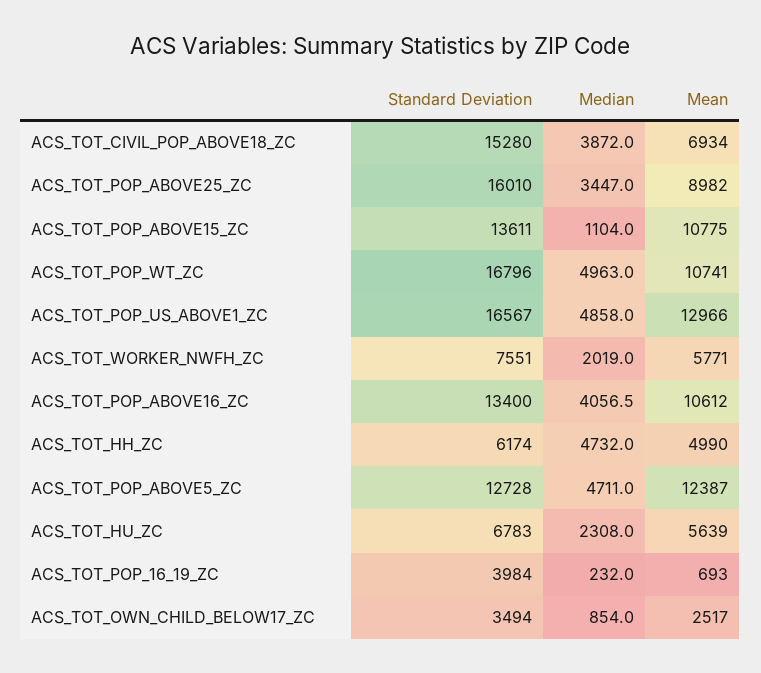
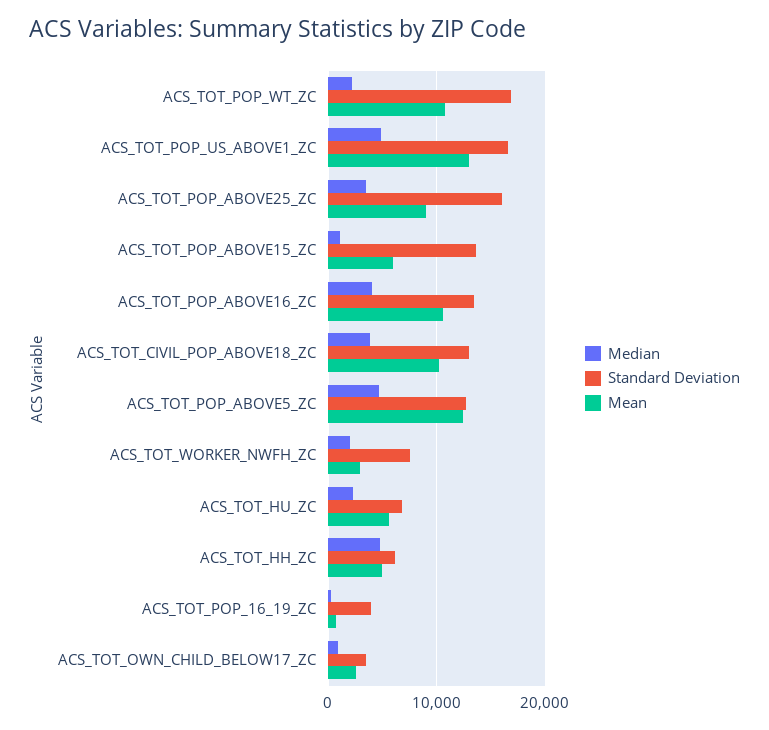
  {
    "Standard Deviation": {
-     "ACS_TOT_CIVIL_POP_ABOVE18_ZC": 15280,
+     "ACS_TOT_CIVIL_POP_ABOVE18_ZC": 13000,
      "ACS_TOT_POP_ABOVE25_ZC": 16010,
      "ACS_TOT_POP_ABOVE15_ZC": 13611,
      "ACS_TOT_POP_WT_ZC": 16796,
      "ACS_TOT_POP_US_ABOVE1_ZC": 16567,
      "ACS_TOT_WORKER_NWFH_ZC": 7551,
      "ACS_TOT_POP_ABOVE16_ZC": 13400,
      "ACS_TOT_HH_ZC": 6174,
      "ACS_TOT_POP_ABOVE5_ZC": 12728,
      "ACS_TOT_HU_ZC": 6783,
      "ACS_TOT_POP_16_19_ZC": 3984,
      "ACS_TOT_OWN_CHILD_BELOW17_ZC": 3494
    },
    "Median": {
      "ACS_TOT_CIVIL_POP_ABOVE18_ZC": 3872,
      "ACS_TOT_POP_ABOVE25_ZC": 3447,
      "ACS_TOT_POP_ABOVE15_ZC": 1104,
-     "ACS_TOT_POP_WT_ZC": 4963,
+     "ACS_TOT_POP_WT_ZC": 2000,
      "ACS_TOT_POP_US_ABOVE1_ZC": 4858,
      "ACS_TOT_WORKER_NWFH_ZC": 2019,
      "ACS_TOT_POP_ABOVE16_ZC": 4056.5,
      "ACS_TOT_HH_ZC": 4732,
      "ACS_TOT_POP_ABOVE5_ZC": 4711,
      "ACS_TOT_HU_ZC": 2308,
      "ACS_TOT_POP_16_19_ZC": 232,
      "ACS_TOT_OWN_CHILD_BELOW17_ZC": 854
    },
    "Mean": {
-     "ACS_TOT_CIVIL_POP_ABOVE18_ZC": 6934,
+     "ACS_TOT_CIVIL_POP_ABOVE18_ZC": 10000,
      "ACS_TOT_POP_ABOVE25_ZC": 8982,
-     "ACS_TOT_POP_ABOVE15_ZC": 10775,
+     "ACS_TOT_POP_ABOVE15_ZC": 6000,
      "ACS_TOT_POP_WT_ZC": 10741,
      "ACS_TOT_POP_US_ABOVE1_ZC": 12966,
-     "ACS_TOT_WORKER_NWFH_ZC": 5771,
+     "ACS_TOT_WORKER_NWFH_ZC": 3000,
      "ACS_TOT_POP_ABOVE16_ZC": 10612,
      "ACS_TOT_HH_ZC": 4990,
      "ACS_TOT_POP_ABOVE5_ZC": 12387,
      "ACS_TOT_HU_ZC": 5639,
      "ACS_TOT_POP_16_19_ZC": 693,
      "ACS_TOT_OWN_CHILD_BELOW17_ZC": 2517
    }
  }

